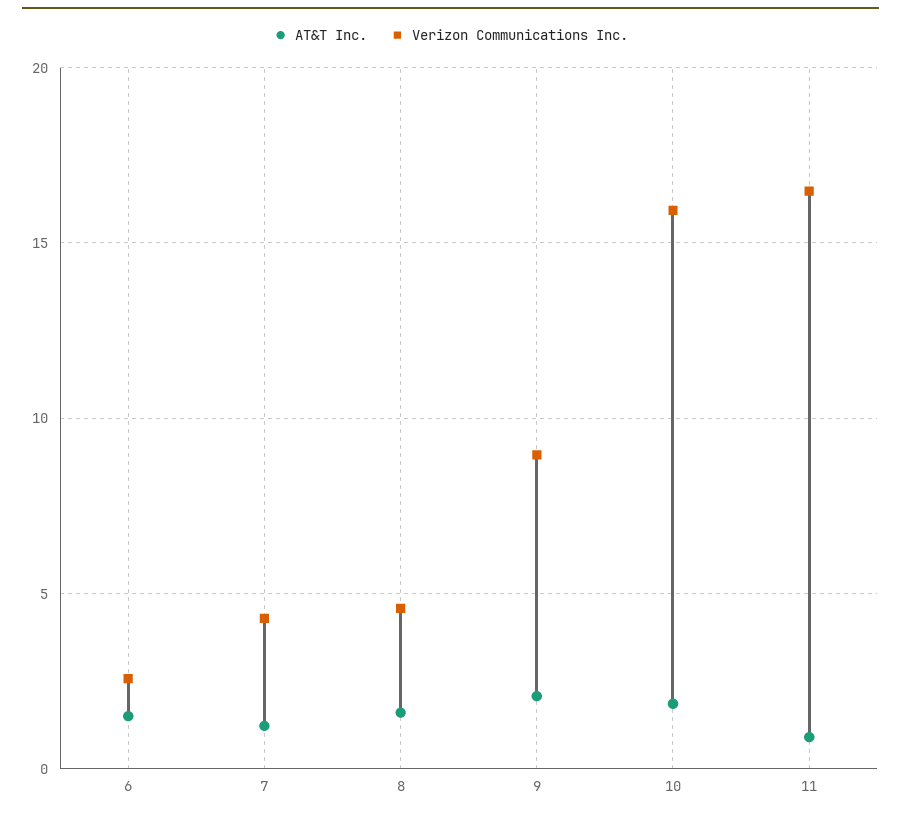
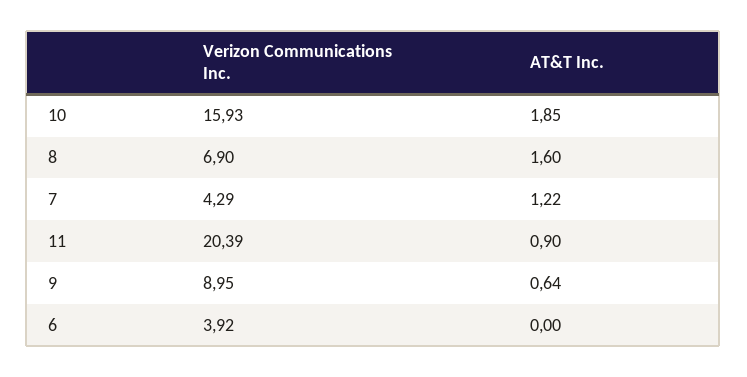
  {
    "AT&T Inc.": {
-     "6": 1.5,
+     "6": 0,
      "7": 1.22,
      "8": 1.6,
-     "9": 2,
+     "9": 0.64,
      "10": 1.85,
      "11": 0.9
    },
    "Verizon Communications Inc.": {
-     "6": 2.5,
+     "6": 3.92,
      "7": 4.29,
-     "8": 4.5,
+     "8": 6.9,
      "9": 8.95,
      "10": 15.93,
-     "11": 16.5
+     "11": 20.39
    }
  }

